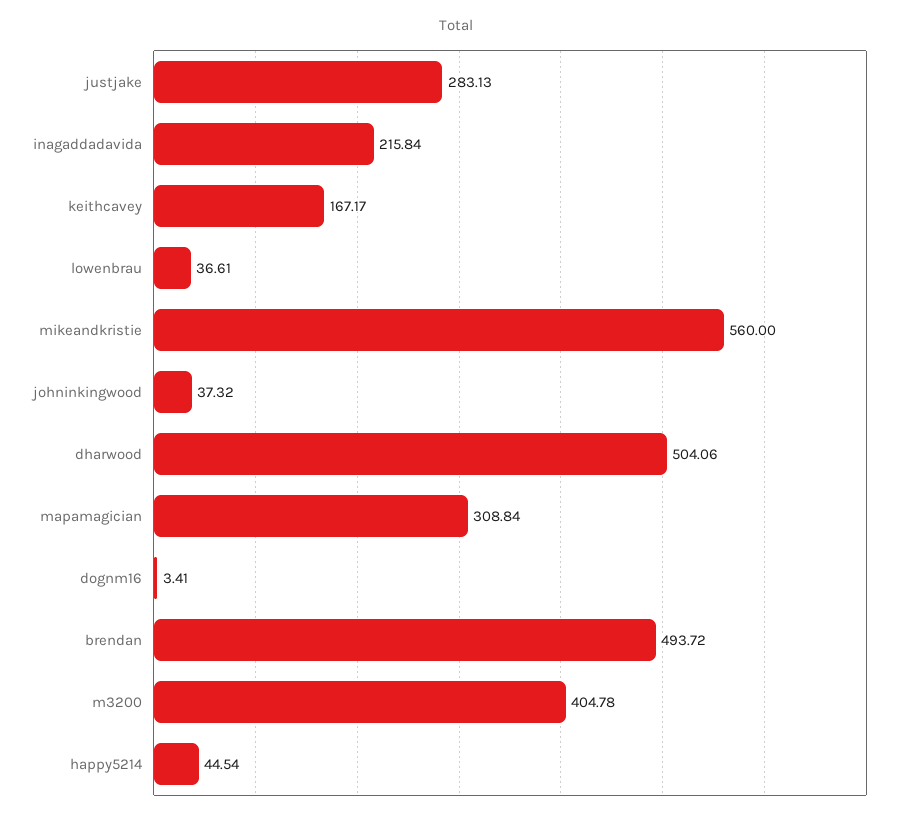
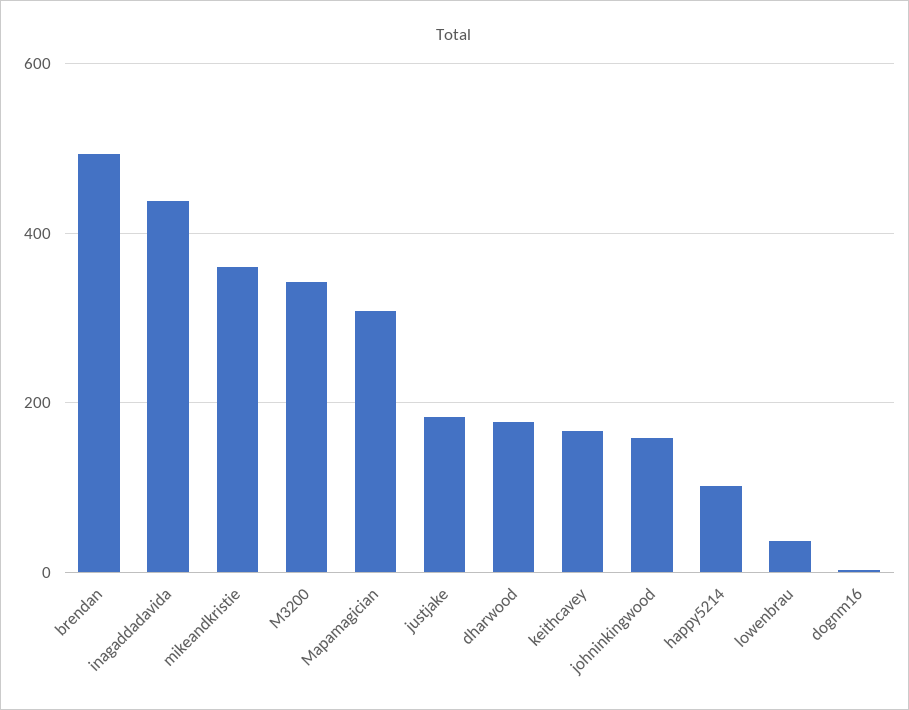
  {
-   "justjake": 283.13,
+   "justjake": 180,
-   "inagaddadavida": 215.84,
+   "inagaddadavida": 440,
    "keithcavey": 167.17,
    "lowenbrau": 36.61,
-   "mikeandkristie": 560,
+   "mikeandkristie": 360,
-   "johninkingwood": 37.32,
+   "johninkingwood": 160,
-   "dharwood": 504.06,
+   "dharwood": 180,
    "mapamagician": 308.84,
    "dognm16": 3.41,
    "brendan": 493.72,
-   "m3200": 404.78,
+   "m3200": 340,
-   "happy5214": 44.54
+   "happy5214": 100
  }

